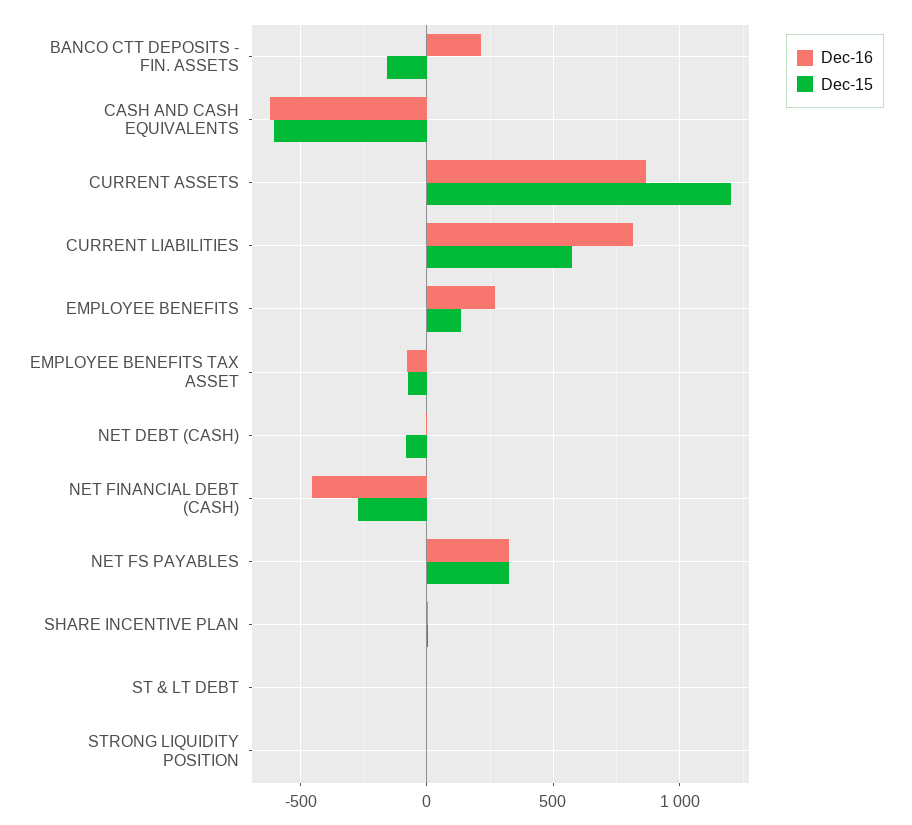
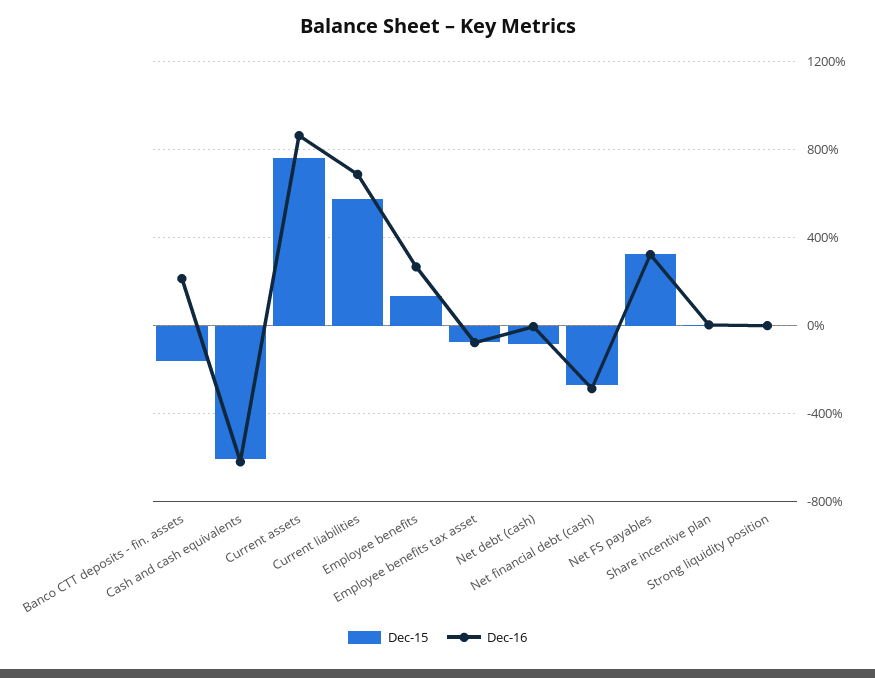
  {
    "Dec-16": {
      "BANCO CTT DEPOSITS - FIN. ASSETS": 200,
      "CASH AND CASH EQUIVALENTS": -600,
      "CURRENT ASSETS": 850,
-     "CURRENT LIABILITIES": 800,
+     "CURRENT LIABILITIES": 700,
      "EMPLOYEE BENEFITS": 250,
      "EMPLOYEE BENEFITS TAX ASSET": -100,
      "NET DEBT (CASH)": 0,
-     "NET FINANCIAL DEBT (CASH)": -450,
+     "NET FINANCIAL DEBT (CASH)": -300,
      "NET FS PAYABLES": 300,
      "SHARE INCENTIVE PLAN": 0,
-     "ST & LT DEBT": 0,
      "STRONG LIQUIDITY POSITION": 0
    },
    "Dec-15": {
      "BANCO CTT DEPOSITS - FIN. ASSETS": -150,
      "CASH AND CASH EQUIVALENTS": -600,
-     "CURRENT ASSETS": 1200,
+     "CURRENT ASSETS": 750,
      "CURRENT LIABILITIES": 600,
      "EMPLOYEE BENEFITS": 150,
      "EMPLOYEE BENEFITS TAX ASSET": -50,
      "NET DEBT (CASH)": -100,
      "NET FINANCIAL DEBT (CASH)": -250,
      "NET FS PAYABLES": 300,
      "SHARE INCENTIVE PLAN": 0,
-     "ST & LT DEBT": 0,
      "STRONG LIQUIDITY POSITION": 0
    }
  }

